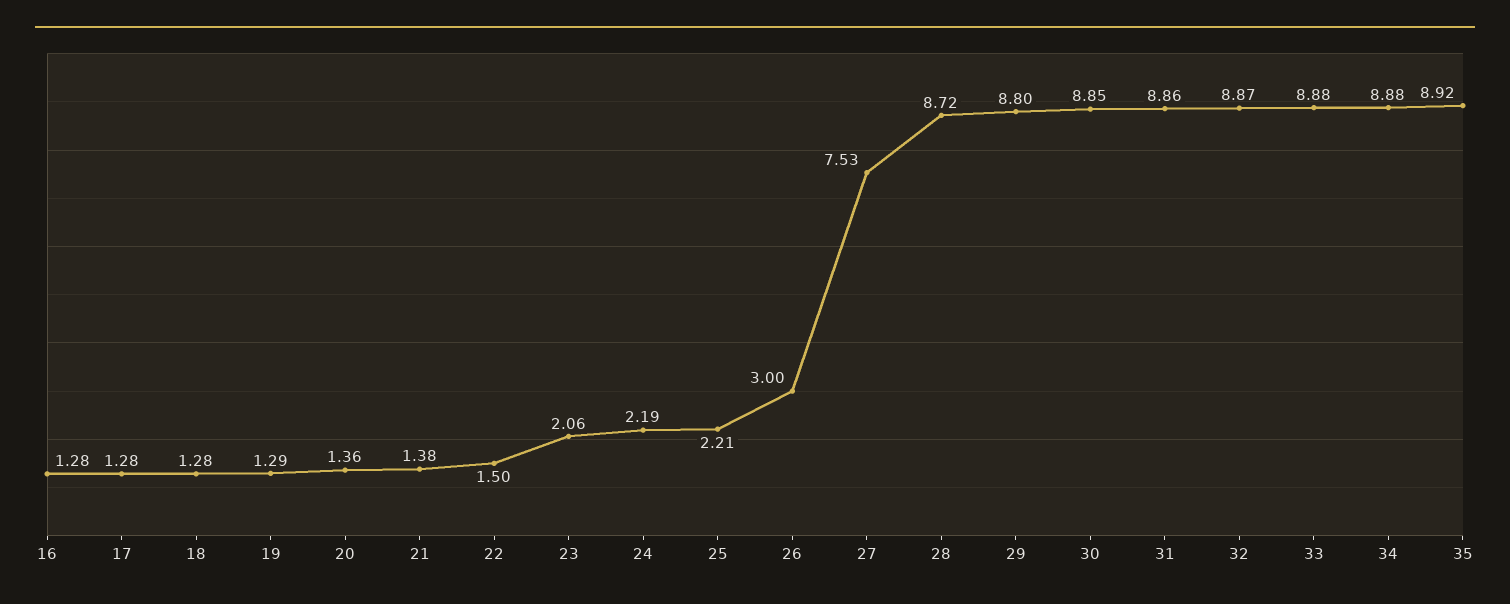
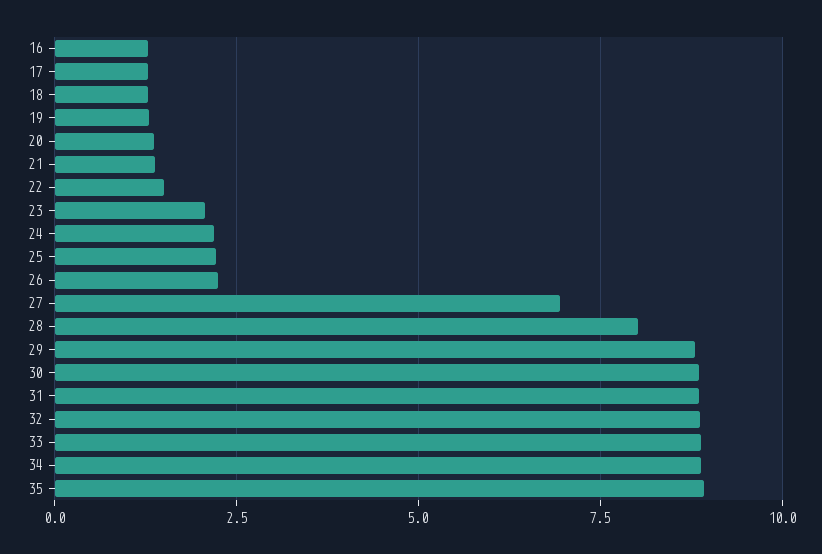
  {
    "16": 1.28,
    "17": 1.28,
    "18": 1.28,
    "19": 1.29,
    "20": 1.36,
    "21": 1.38,
    "22": 1.5,
    "23": 2.06,
    "24": 2.19,
    "25": 2.21,
-   "26": 3,
+   "26": 2.25,
-   "27": 7.53,
+   "27": 7,
-   "28": 8.72,
+   "28": 8,
    "29": 8.8,
    "30": 8.85,
    "31": 8.86,
    "32": 8.87,
    "33": 8.88,
    "34": 8.88,
    "35": 8.92
  }

